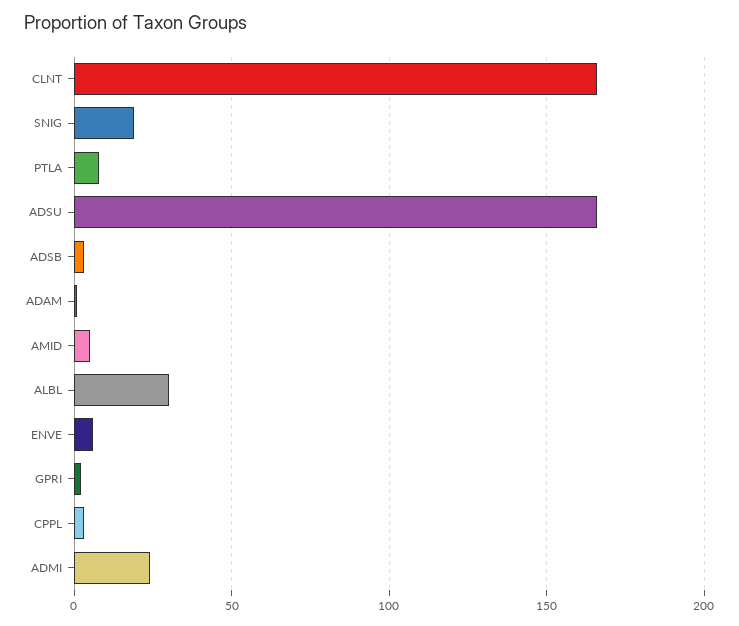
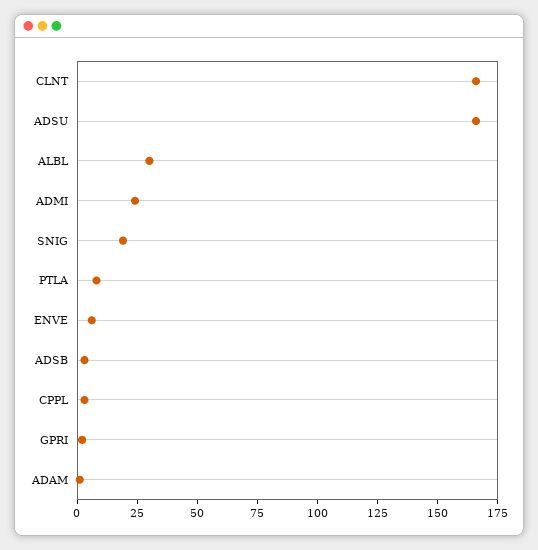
  {
    "CLNT": 165,
    "SNIG": 20,
    "PTLA": 10,
    "ADSU": 165,
    "ADSB": 5,
    "ADAM": 0,
-   "AMID": 5,
    "ALBL": 30,
    "ENVE": 5,
    "GPRI": 0,
    "CPPL": 5,
    "ADMI": 25
  }

